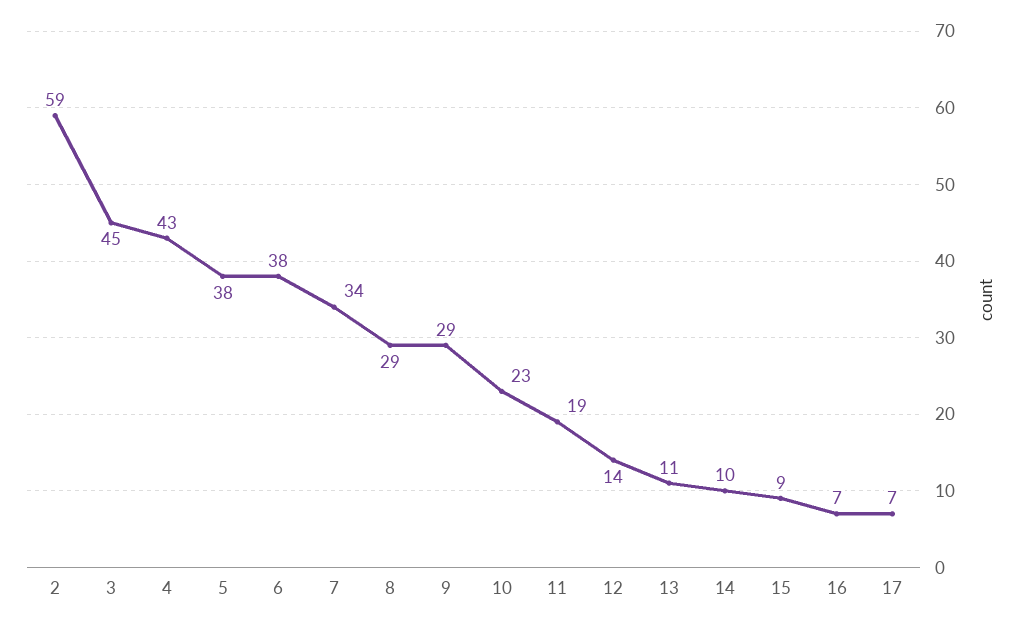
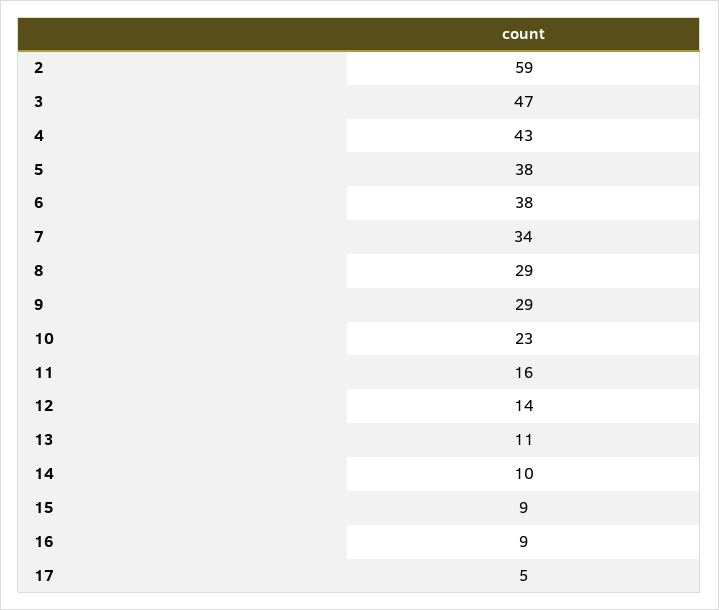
  {
    "2": 59,
-   "3": 45,
+   "3": 47,
    "4": 43,
    "5": 38,
    "6": 38,
    "7": 34,
    "8": 29,
    "9": 29,
    "10": 23,
-   "11": 19,
+   "11": 16,
    "12": 14,
    "13": 11,
    "14": 10,
    "15": 9,
-   "16": 7,
+   "16": 9,
-   "17": 7
+   "17": 5
  }

